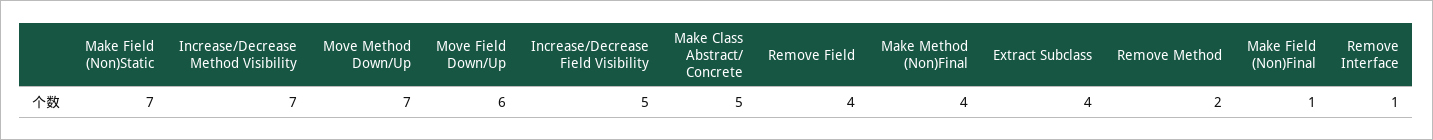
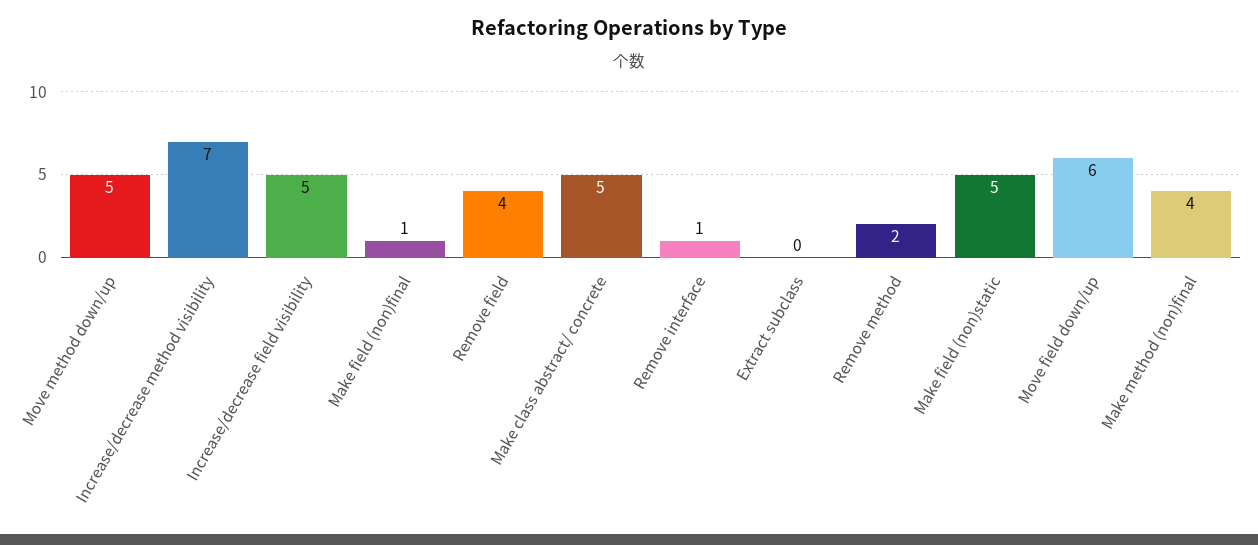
  {
-   "Make Field (Non)Static": 7,
+   "Make Field (Non)Static": 5,
    "Increase/Decrease Method Visibility": 7,
-   "Move Method Down/Up": 7,
+   "Move Method Down/Up": 5,
    "Move Field Down/Up": 6,
    "Increase/Decrease Field Visibility": 5,
    "Make Class Abstract/ Concrete": 5,
    "Remove Field": 4,
    "Make Method (Non)Final": 4,
-   "Extract Subclass": 4,
+   "Extract Subclass": 0,
    "Remove Method": 2,
    "Make Field (Non)Final": 1,
    "Remove Interface": 1
  }

